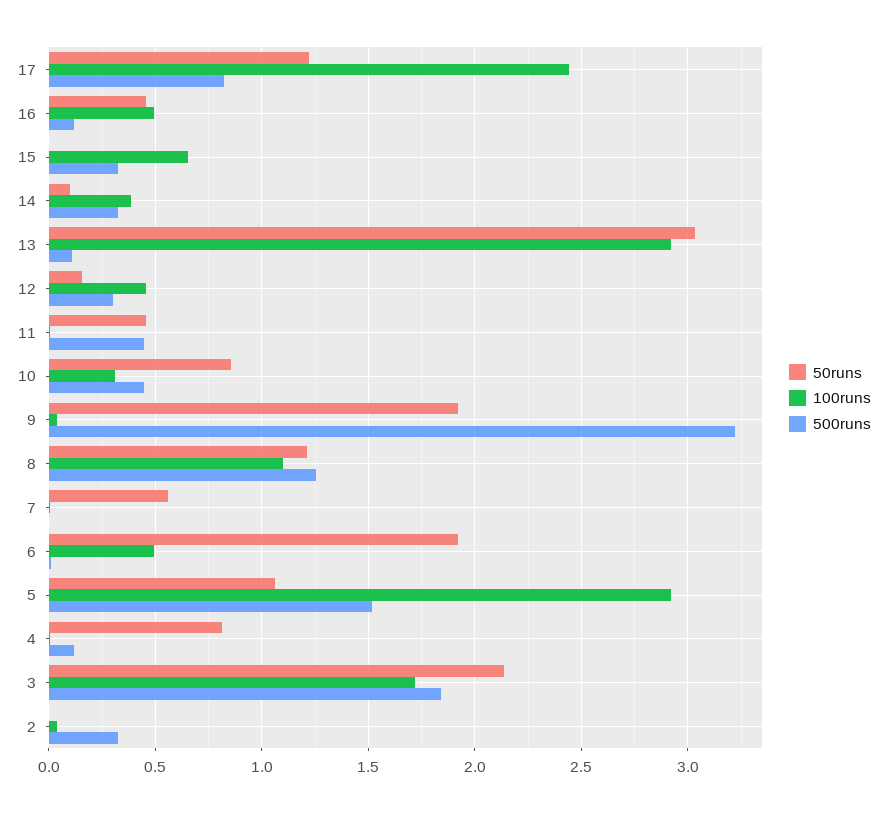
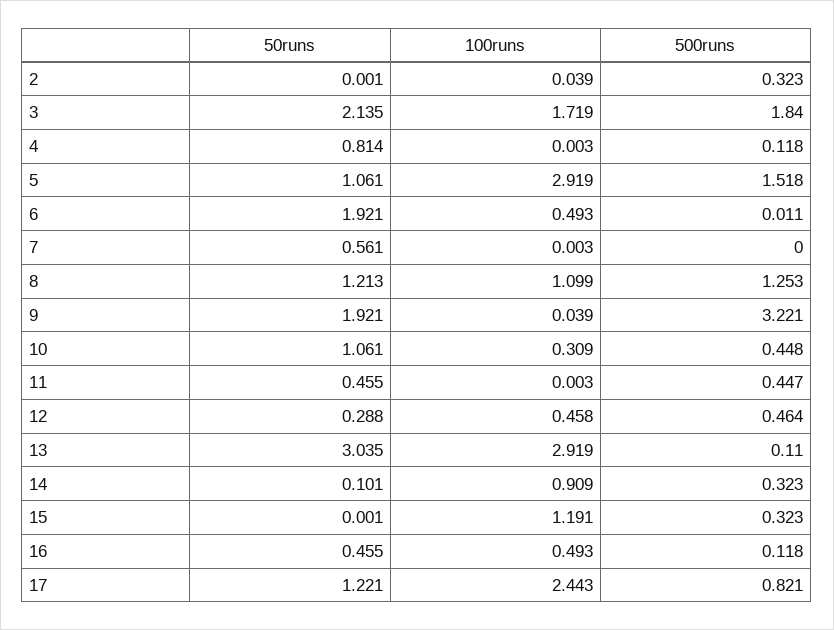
  {
    "50runs": {
      "17": 1.221,
      "16": 0.455,
      "15": 0.001,
      "14": 0.101,
      "13": 3.035,
-     "12": 0.15,
+     "12": 0.288,
      "11": 0.455,
-     "10": 0.85,
+     "10": 1.061,
      "9": 1.921,
      "8": 1.213,
      "7": 0.561,
      "6": 1.921,
      "5": 1.061,
      "4": 0.814,
      "3": 2.135,
      "2": 0.001
    },
    "100runs": {
      "17": 2.443,
      "16": 0.493,
-     "15": 0.65,
+     "15": 1.191,
-     "14": 0.4,
+     "14": 0.909,
      "13": 2.919,
      "12": 0.458,
      "11": 0.003,
      "10": 0.309,
      "9": 0.039,
      "8": 1.099,
      "7": 0.003,
      "6": 0.493,
      "5": 2.919,
      "4": 0.003,
      "3": 1.719,
      "2": 0.039
    },
    "500runs": {
      "17": 0.821,
      "16": 0.118,
      "15": 0.323,
      "14": 0.323,
      "13": 0.11,
-     "12": 0.3,
+     "12": 0.464,
      "11": 0.447,
      "10": 0.448,
      "9": 3.221,
      "8": 1.253,
      "7": 0,
      "6": 0.011,
      "5": 1.518,
      "4": 0.118,
      "3": 1.84,
      "2": 0.323
    }
  }

